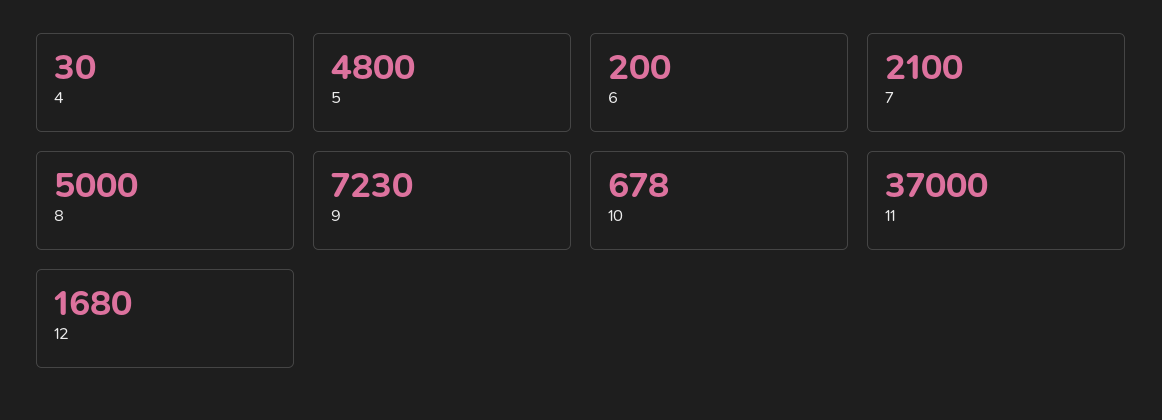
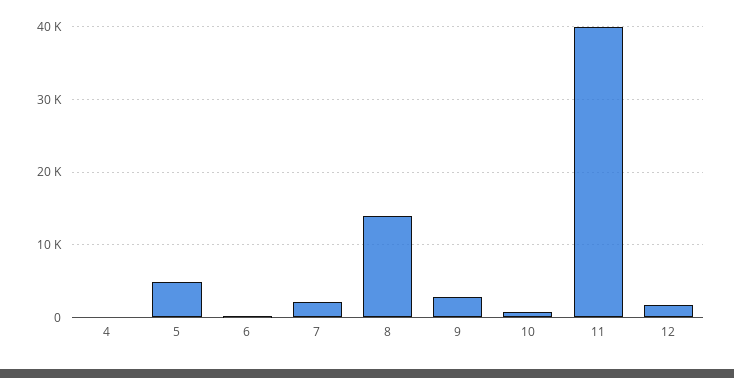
  {
    "4": 30,
    "5": 4800,
    "6": 200,
    "7": 2100,
-   "8": 5000,
+   "8": 14000,
-   "9": 7230,
+   "9": 3000,
    "10": 678,
-   "11": 37000,
+   "11": 40000,
    "12": 1680
  }

